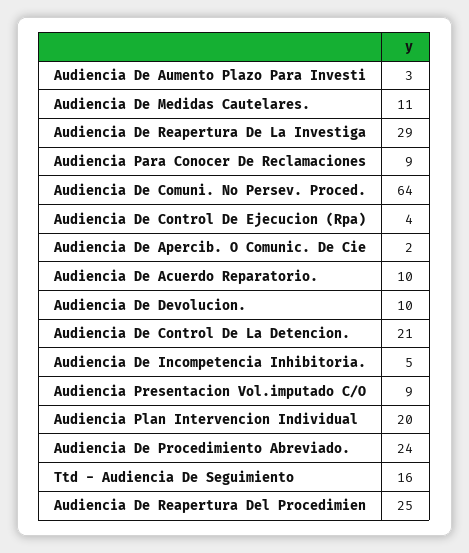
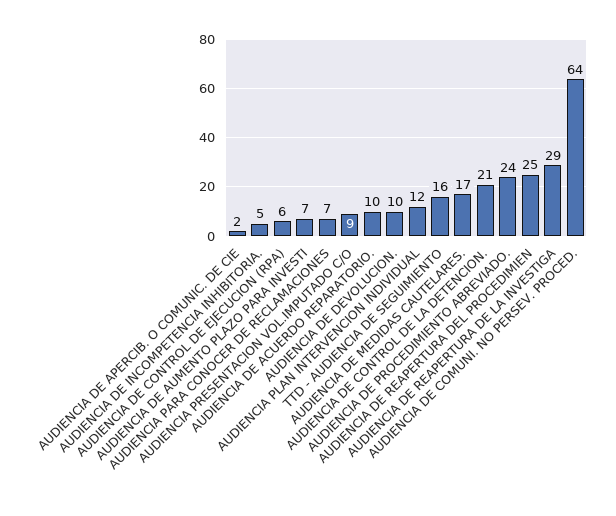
  {
-   "Audiencia De Aumento Plazo Para Investi": 3,
+   "Audiencia De Aumento Plazo Para Investi": 7,
-   "Audiencia De Medidas Cautelares.": 11,
+   "Audiencia De Medidas Cautelares.": 17,
    "Audiencia De Reapertura De La Investiga": 29,
-   "Audiencia Para Conocer De Reclamaciones": 9,
+   "Audiencia Para Conocer De Reclamaciones": 7,
    "Audiencia De Comuni. No Persev. Proced.": 64,
-   "Audiencia De Control De Ejecucion (Rpa)": 4,
+   "Audiencia De Control De Ejecucion (Rpa)": 6,
    "Audiencia De Apercib. O Comunic. De Cie": 2,
    "Audiencia De Acuerdo Reparatorio.": 10,
    "Audiencia De Devolucion.": 10,
    "Audiencia De Control De La Detencion.": 21,
    "Audiencia De Incompetencia Inhibitoria.": 5,
    "Audiencia Presentacion Vol.imputado C/O": 9,
-   "Audiencia Plan Intervencion Individual": 20,
+   "Audiencia Plan Intervencion Individual": 12,
    "Audiencia De Procedimiento Abreviado.": 24,
    "Ttd - Audiencia De Seguimiento": 16,
    "Audiencia De Reapertura Del Procedimien": 25
  }

